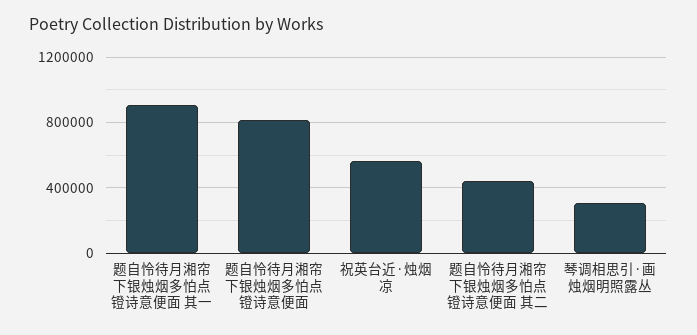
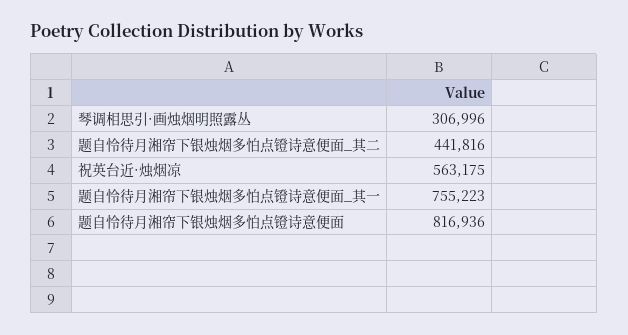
  {
-   "题自怜待月湘帘下银烛烟多怕点镫诗意便面 其一": 900000,
+   "题自怜待月湘帘下银烛烟多怕点镫诗意便面 其一": 755223,
    "题自怜待月湘帘下银烛烟多怕点镫诗意便面": 816936,
    "祝英台近·烛烟凉": 563175,
    "题自怜待月湘帘下银烛烟多怕点镫诗意便面 其二": 441816,
    "琴调相思引·画烛烟明照露丛": 306996
  }

